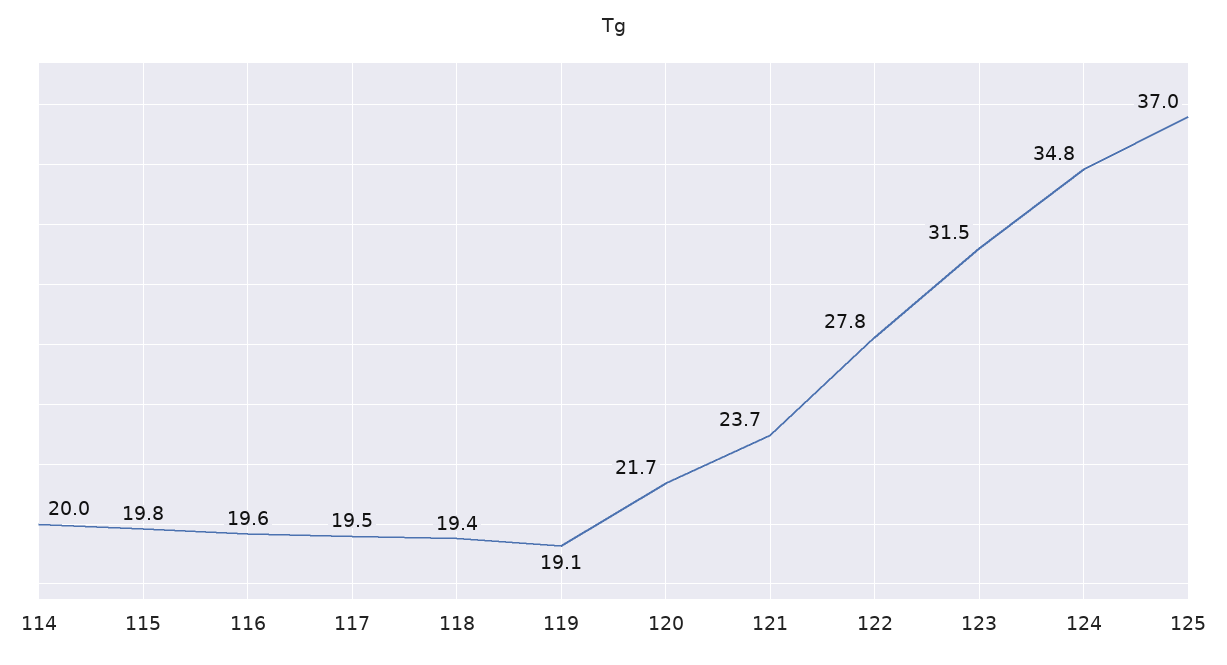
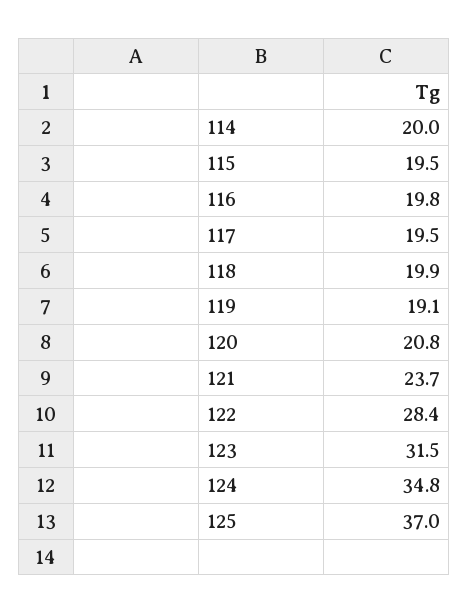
  {
    "114": 20,
-   "115": 19.8,
+   "115": 19.5,
-   "116": 19.6,
+   "116": 19.8,
    "117": 19.5,
-   "118": 19.4,
+   "118": 19.9,
    "119": 19.1,
-   "120": 21.7,
+   "120": 20.8,
    "121": 23.7,
-   "122": 27.8,
+   "122": 28.4,
    "123": 31.5,
    "124": 34.8,
    "125": 37
  }

